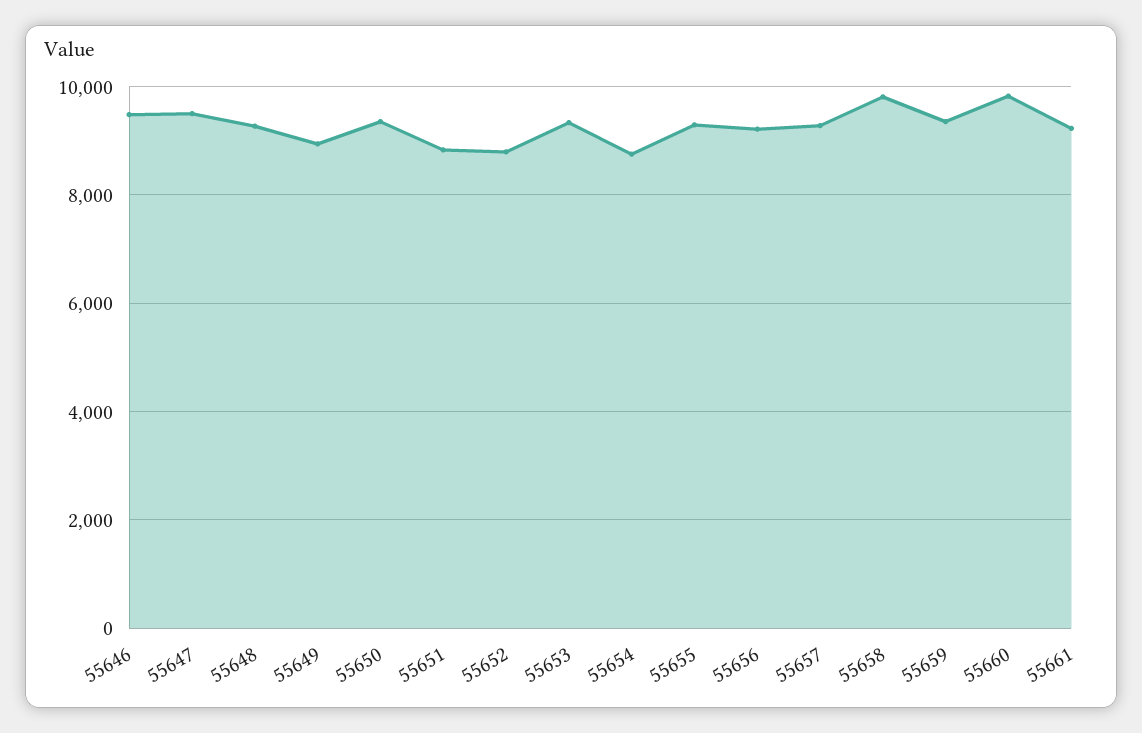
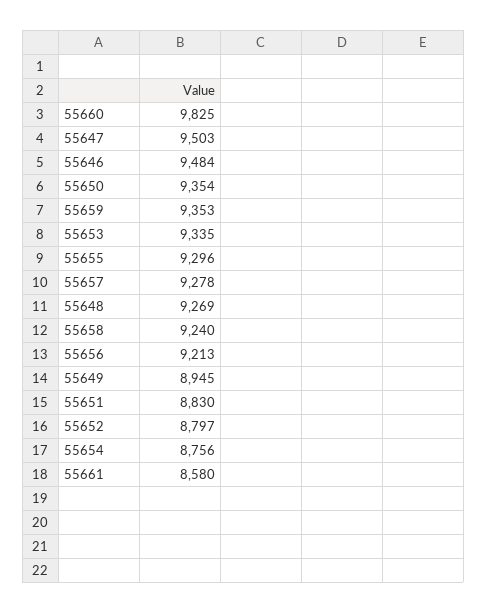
  {
    "55646": 9484,
    "55647": 9503,
    "55648": 9269,
    "55649": 8945,
    "55650": 9354,
    "55651": 8830,
    "55652": 8797,
    "55653": 9335,
    "55654": 8756,
    "55655": 9296,
    "55656": 9213,
    "55657": 9278,
-   "55658": 9800,
+   "55658": 9240,
    "55659": 9353,
    "55660": 9825,
-   "55661": 9200
+   "55661": 8580
  }

